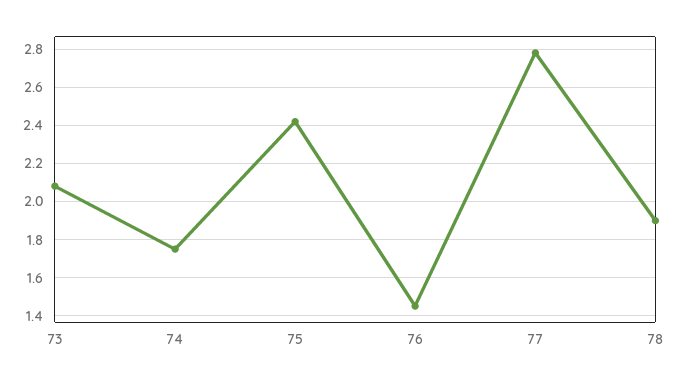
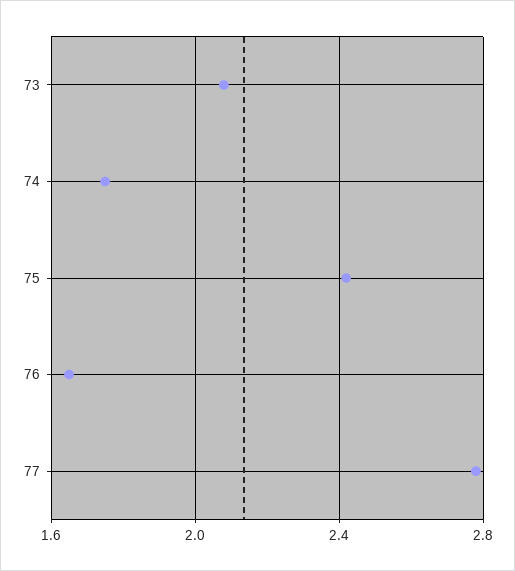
  {
    "73": 2.1,
    "74": 1.75,
    "75": 2.4,
-   "76": 1.45,
+   "76": 1.65,
-   "77": 2.8,
+   "77": 2.8
-   "78": 1.9
  }

